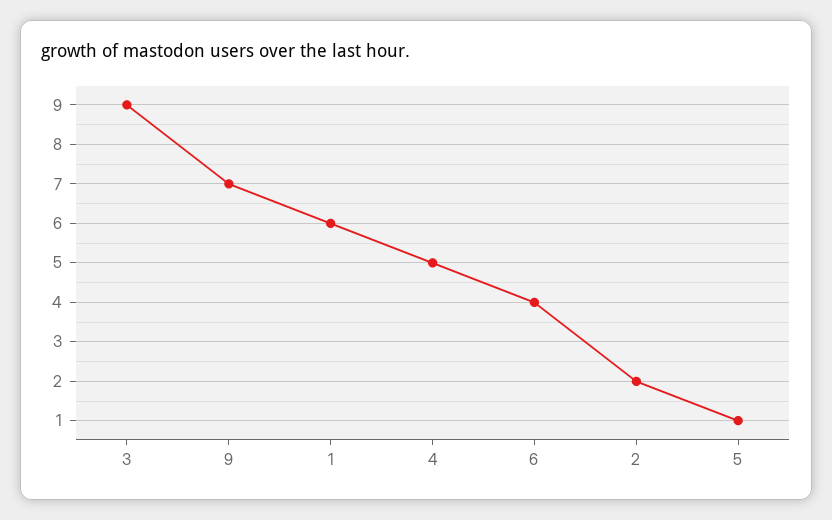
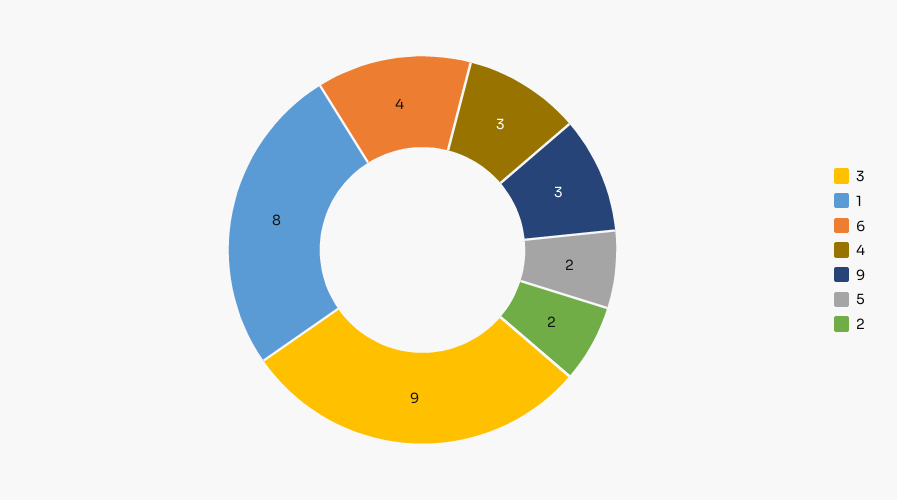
  {
    "3": 9,
-   "9": 7,
+   "9": 3,
-   "1": 6,
+   "1": 8,
-   "4": 5,
+   "4": 3,
    "6": 4,
    "2": 2,
-   "5": 1
+   "5": 2
  }

